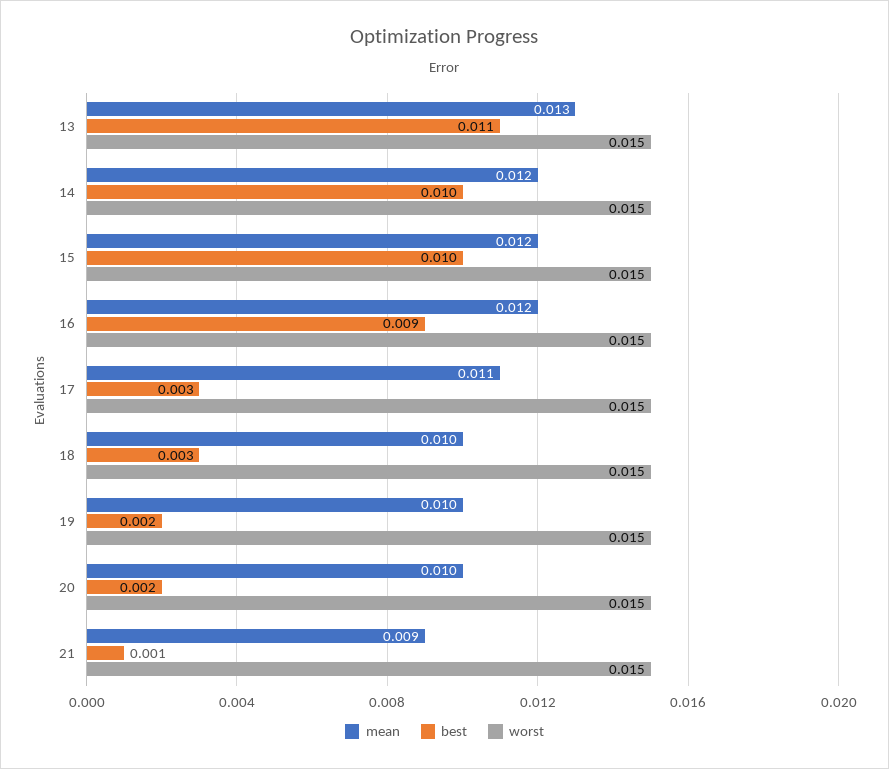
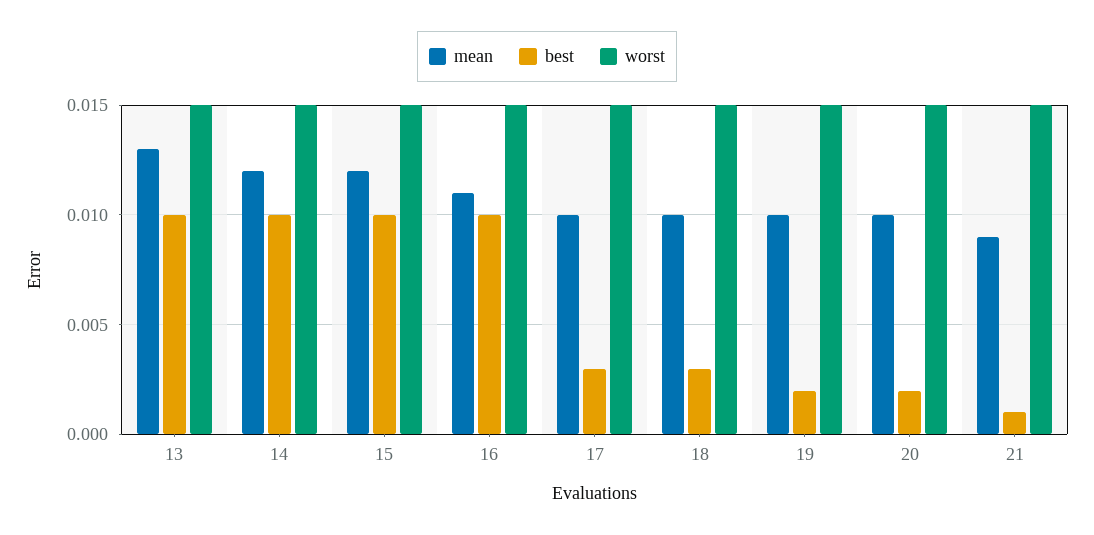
  {
    "mean": {
      "13": 0.013,
      "14": 0.012,
      "15": 0.012,
-     "16": 0.012,
+     "16": 0.011,
-     "17": 0.011,
+     "17": 0.01,
      "18": 0.01,
      "19": 0.01,
      "20": 0.01,
      "21": 0.009
    },
    "best": {
-     "13": 0.011,
+     "13": 0.01,
      "14": 0.01,
      "15": 0.01,
-     "16": 0.009,
+     "16": 0.01,
      "17": 0.003,
      "18": 0.003,
      "19": 0.002,
      "20": 0.002,
      "21": 0.001
    },
    "worst": {
      "13": 0.015,
      "14": 0.015,
      "15": 0.015,
      "16": 0.015,
      "17": 0.015,
      "18": 0.015,
      "19": 0.015,
      "20": 0.015,
      "21": 0.015
    }
  }

